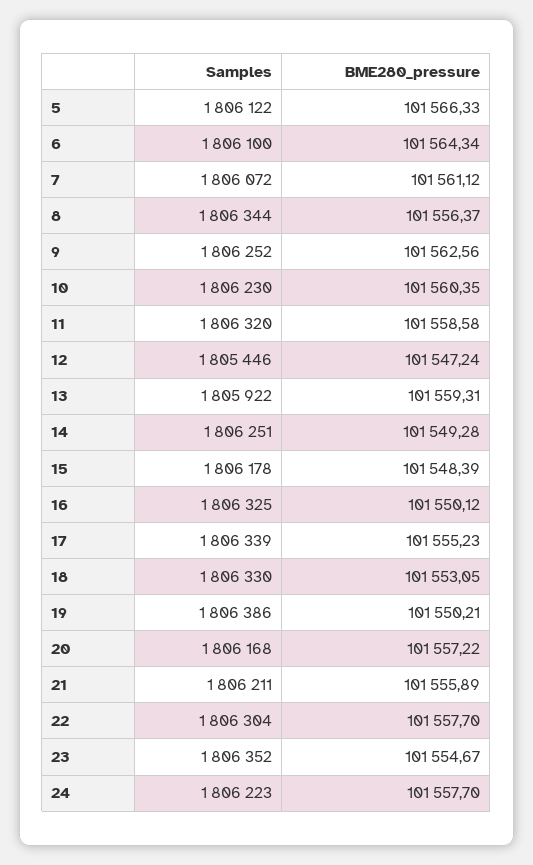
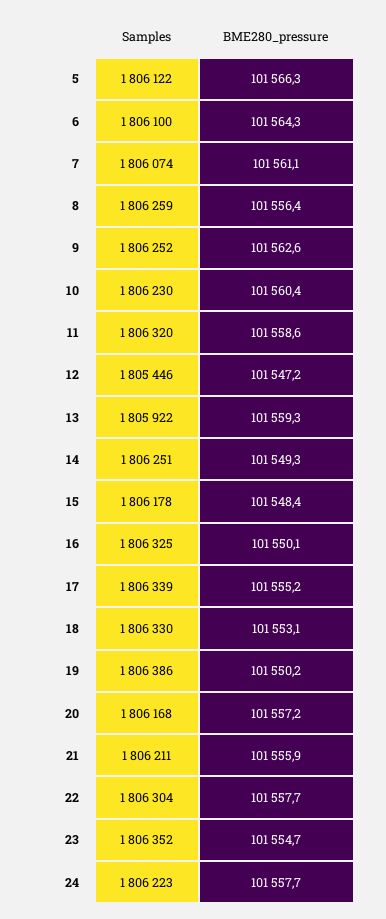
  {
    "Samples": {
      "5": 1806122,
      "6": 1806100,
-     "7": 1806072,
+     "7": 1806074,
-     "8": 1806344,
+     "8": 1806259,
      "9": 1806252,
      "10": 1806230,
      "11": 1806320,
      "12": 1805446,
      "13": 1805922,
      "14": 1806251,
      "15": 1806178,
      "16": 1806325,
      "17": 1806339,
      "18": 1806330,
      "19": 1806386,
      "20": 1806168,
      "21": 1806211,
      "22": 1806304,
      "23": 1806352,
      "24": 1806223
    },
    "BME280_pressure": {
      "5": 101566.33,
      "6": 101564.34,
      "7": 101561.12,
      "8": 101556.37,
      "9": 101562.56,
      "10": 101560.35,
      "11": 101558.58,
      "12": 101547.24,
      "13": 101559.31,
      "14": 101549.28,
      "15": 101548.39,
      "16": 101550.12,
      "17": 101555.23,
      "18": 101553.05,
      "19": 101550.21,
      "20": 101557.22,
      "21": 101555.89,
      "22": 101557.7,
      "23": 101554.67,
      "24": 101557.7
    }
  }

